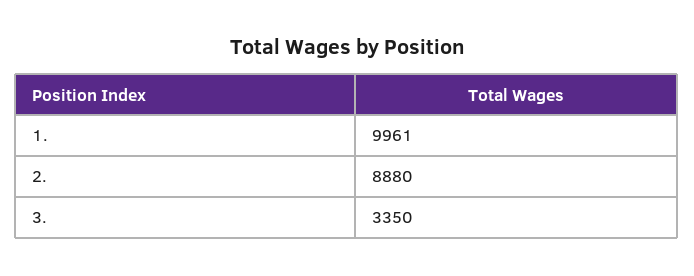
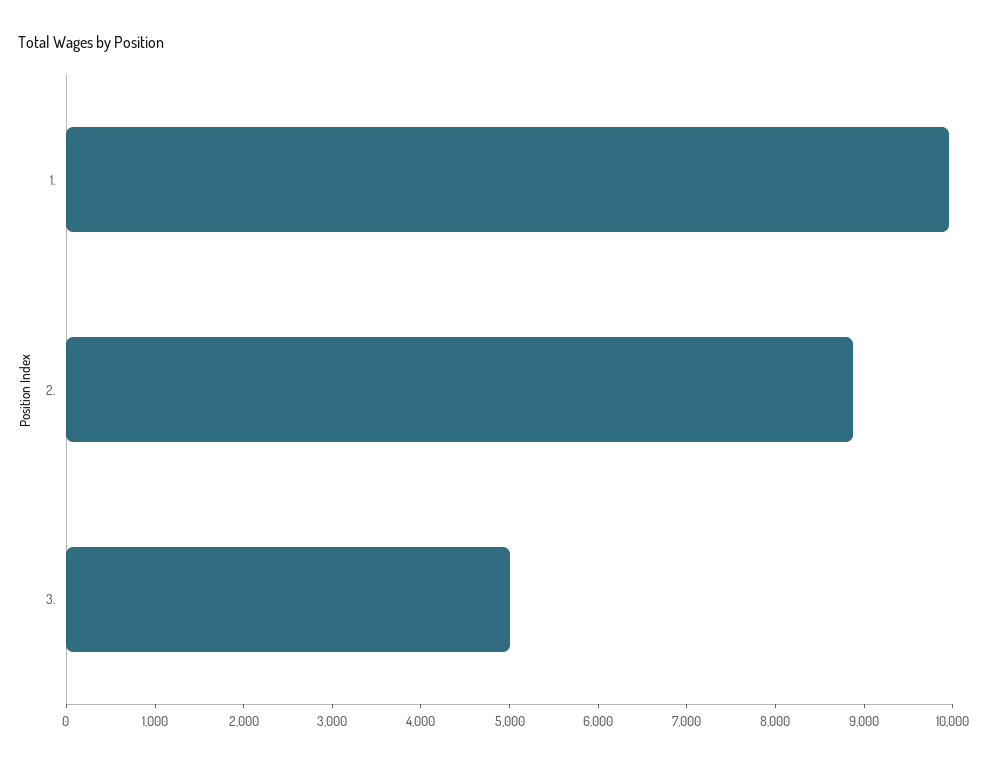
  {
    "1.": 9961,
    "2.": 8880,
-   "3.": 3350
+   "3.": 5000
  }

